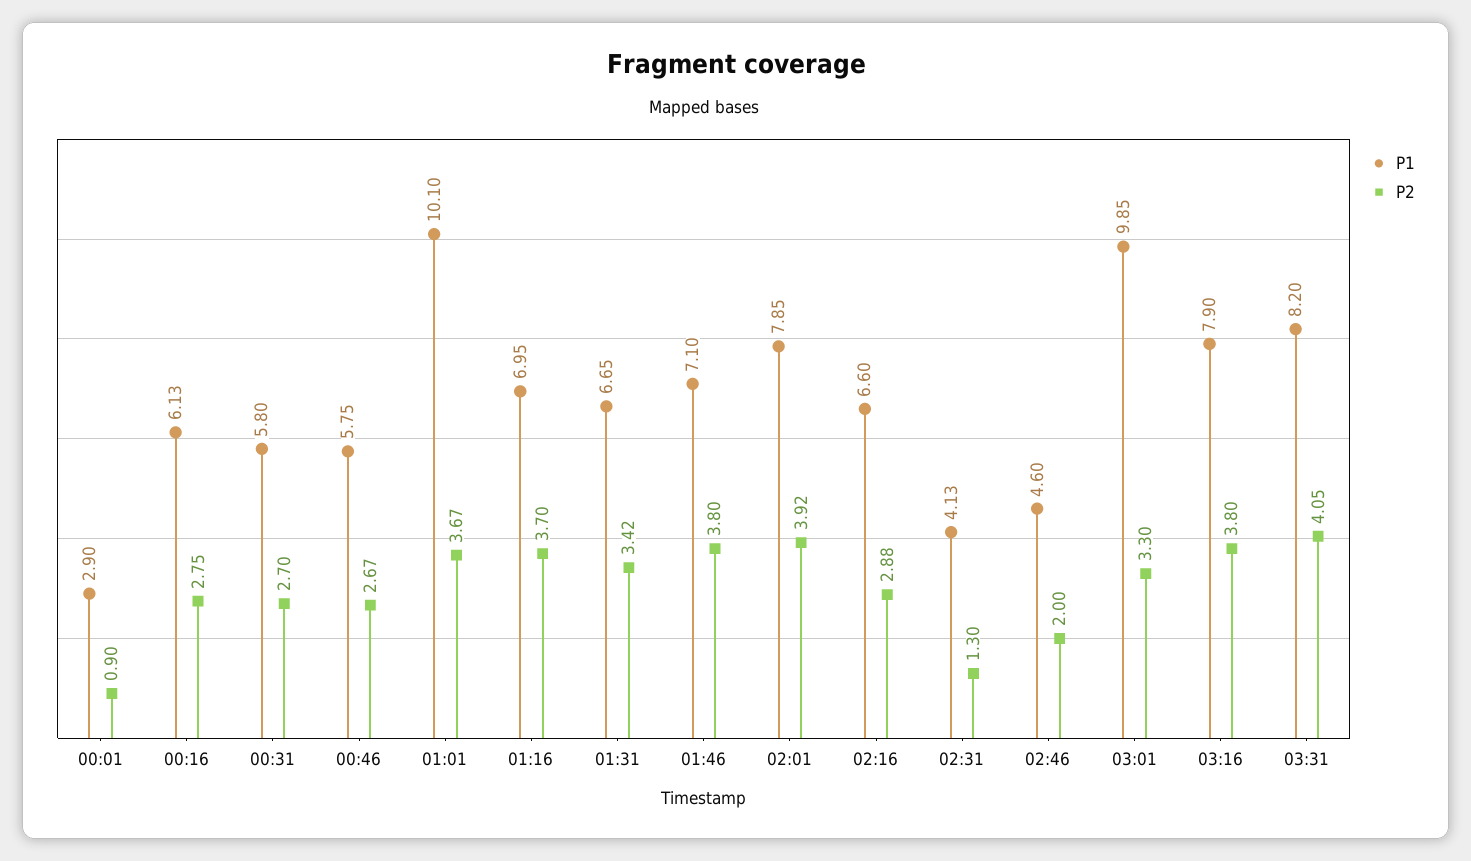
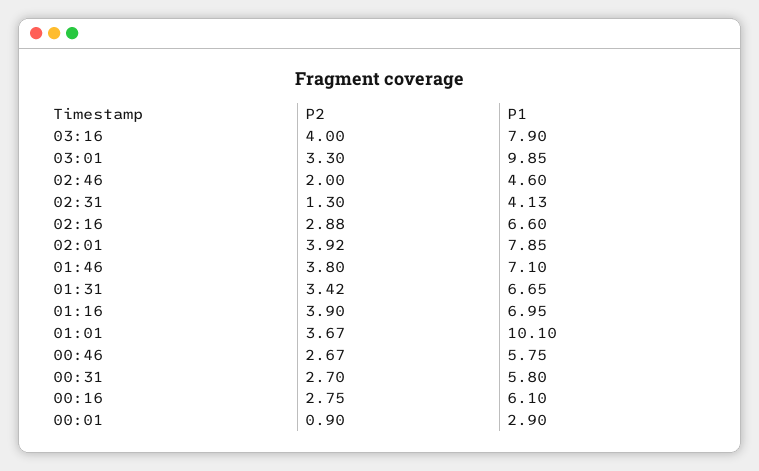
  {
    "P1": {
      "00:01": 2.9,
-     "00:16": 6.13,
+     "00:16": 6.1,
      "00:31": 5.8,
      "00:46": 5.75,
      "01:01": 10.1,
      "01:16": 6.95,
      "01:31": 6.65,
      "01:46": 7.1,
      "02:01": 7.85,
      "02:16": 6.6,
      "02:31": 4.13,
      "02:46": 4.6,
      "03:01": 9.85,
-     "03:16": 7.9,
+     "03:16": 7.9
-     "03:31": 8.2
    },
    "P2": {
      "00:01": 0.9,
      "00:16": 2.75,
      "00:31": 2.7,
      "00:46": 2.67,
      "01:01": 3.67,
-     "01:16": 3.7,
+     "01:16": 3.9,
      "01:31": 3.42,
      "01:46": 3.8,
      "02:01": 3.92,
      "02:16": 2.88,
      "02:31": 1.3,
      "02:46": 2,
      "03:01": 3.3,
-     "03:16": 3.8,
+     "03:16": 4
-     "03:31": 4.05
    }
  }

